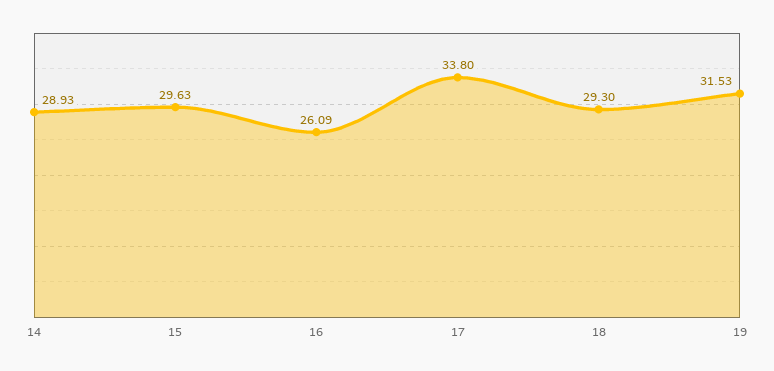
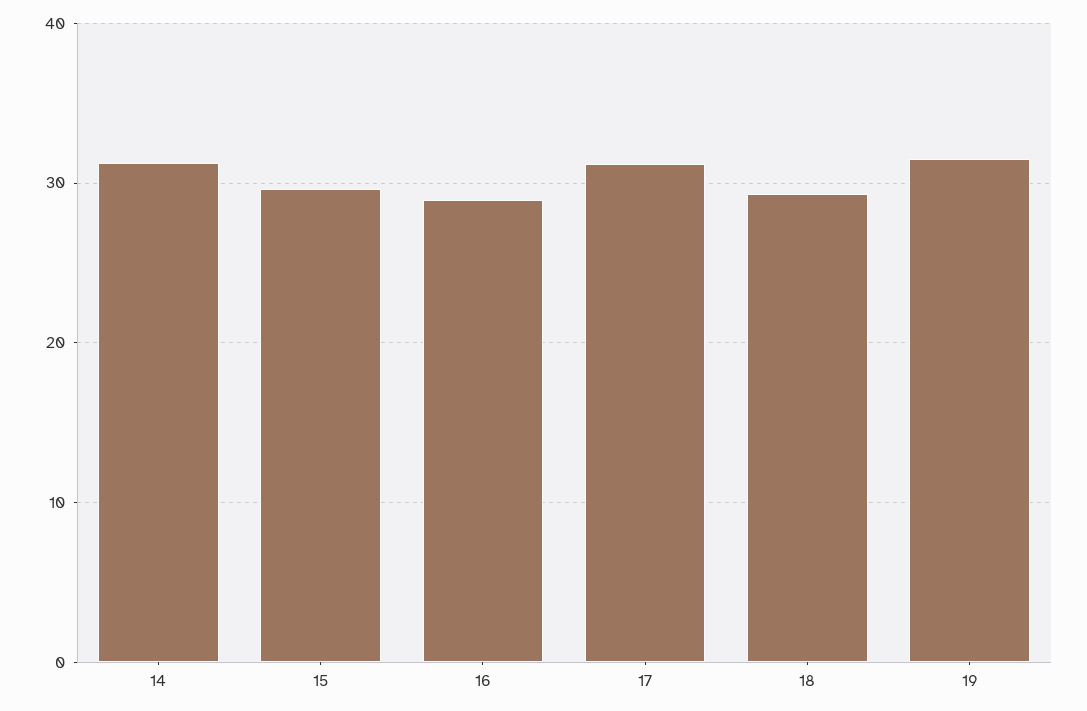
  {
-   "14": 28.93,
+   "14": 31,
    "15": 29.63,
-   "16": 26.09,
+   "16": 29,
-   "17": 33.8,
+   "17": 31,
    "18": 29.3,
    "19": 31.53
  }

